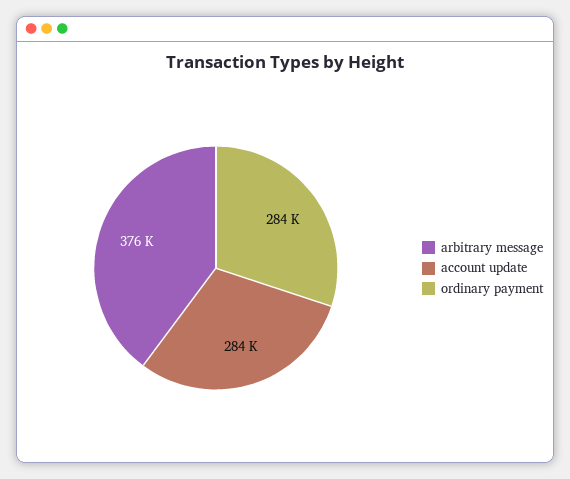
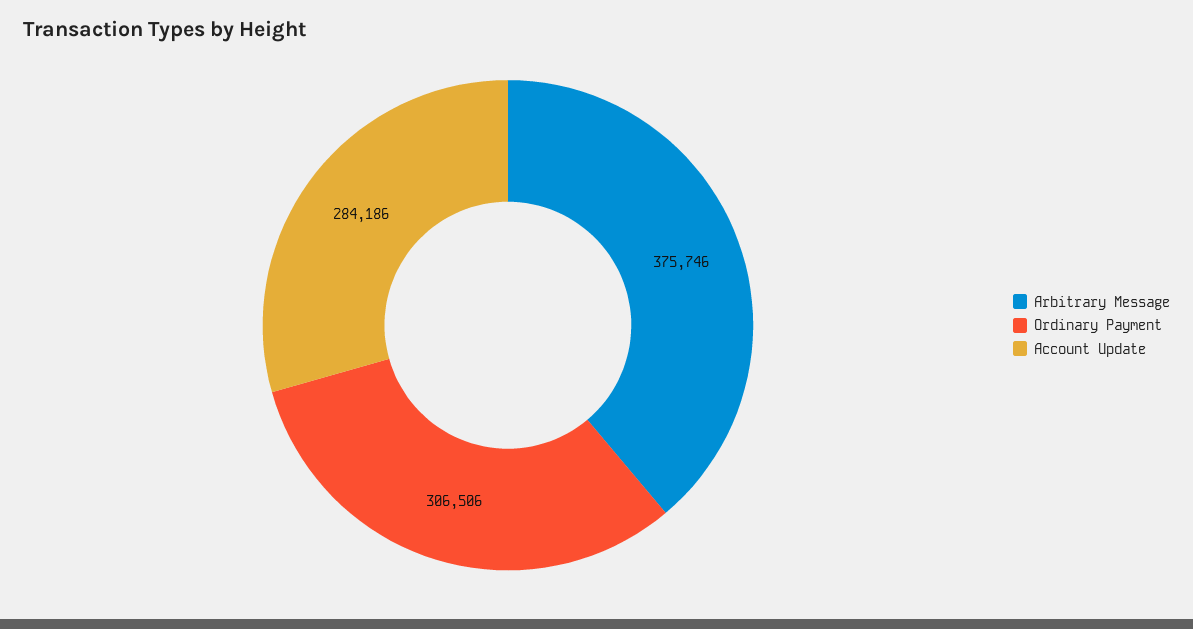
  {
    "arbitrary message": 375746,
    "account update": 284186,
-   "ordinary payment": 284000
+   "ordinary payment": 306506
  }

